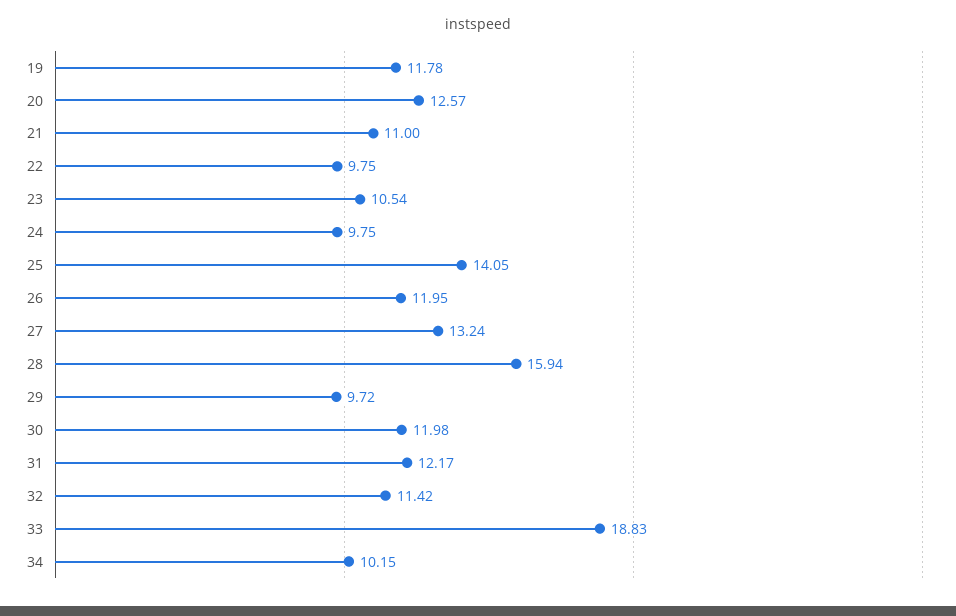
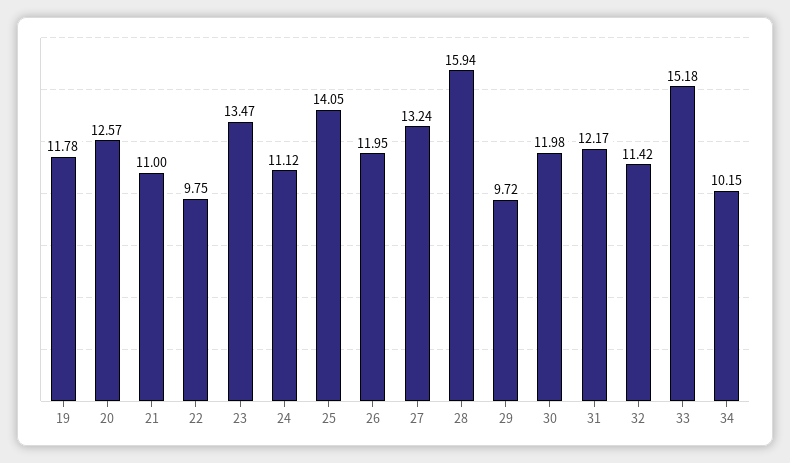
  {
    "19": 11.78,
    "20": 12.57,
    "21": 11,
    "22": 9.75,
-   "23": 10.54,
+   "23": 13.47,
-   "24": 9.75,
+   "24": 11.12,
    "25": 14.05,
    "26": 11.95,
    "27": 13.24,
    "28": 15.94,
    "29": 9.72,
    "30": 11.98,
    "31": 12.17,
    "32": 11.42,
-   "33": 18.83,
+   "33": 15.18,
    "34": 10.15
  }

